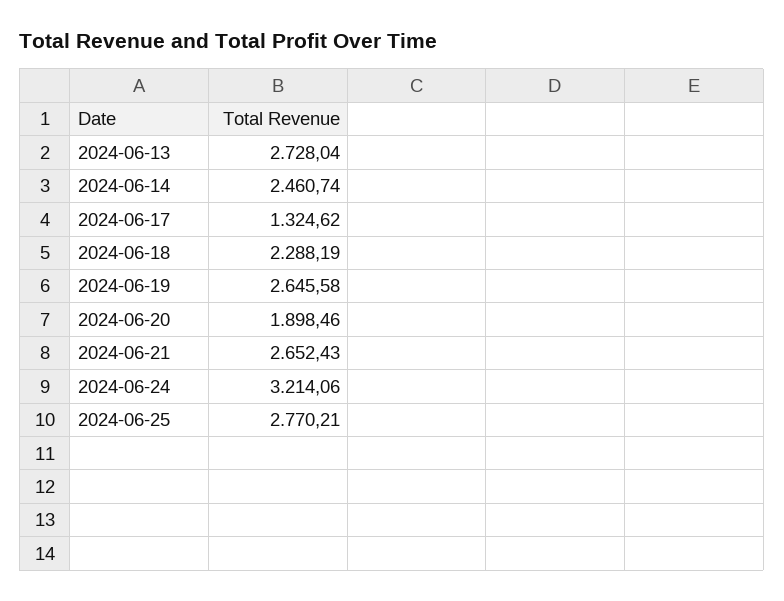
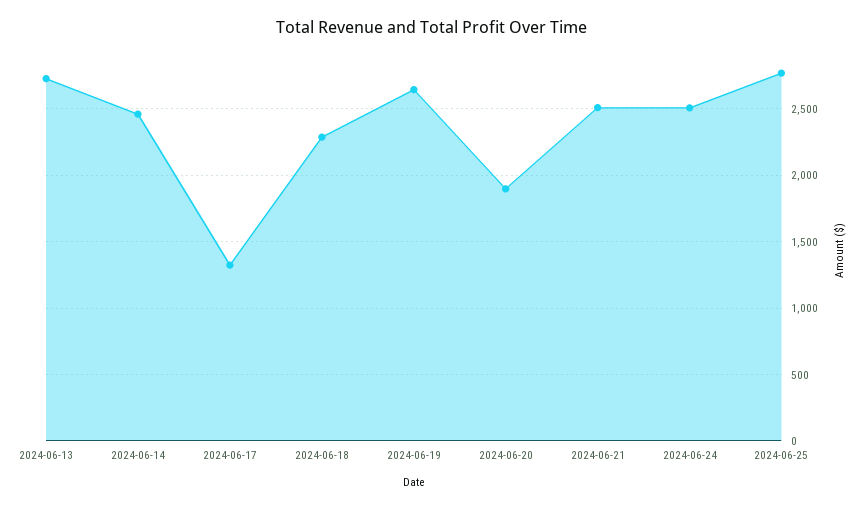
  {
    "2024-06-13": 2728.04,
    "2024-06-14": 2460.74,
    "2024-06-17": 1324.62,
    "2024-06-18": 2288.19,
    "2024-06-19": 2645.58,
    "2024-06-20": 1898.46,
-   "2024-06-21": 2652.43,
+   "2024-06-21": 2500,
-   "2024-06-24": 3214.06,
+   "2024-06-24": 2500,
    "2024-06-25": 2770.21
  }

